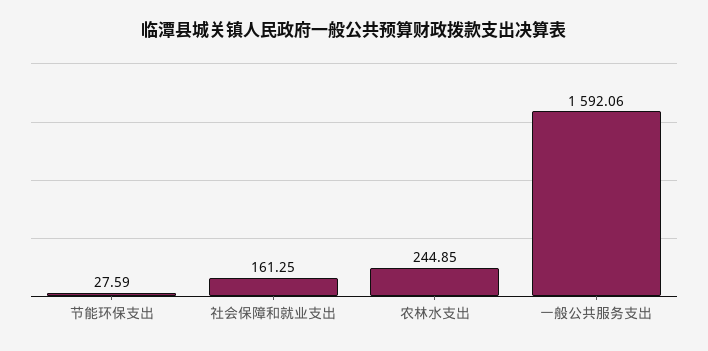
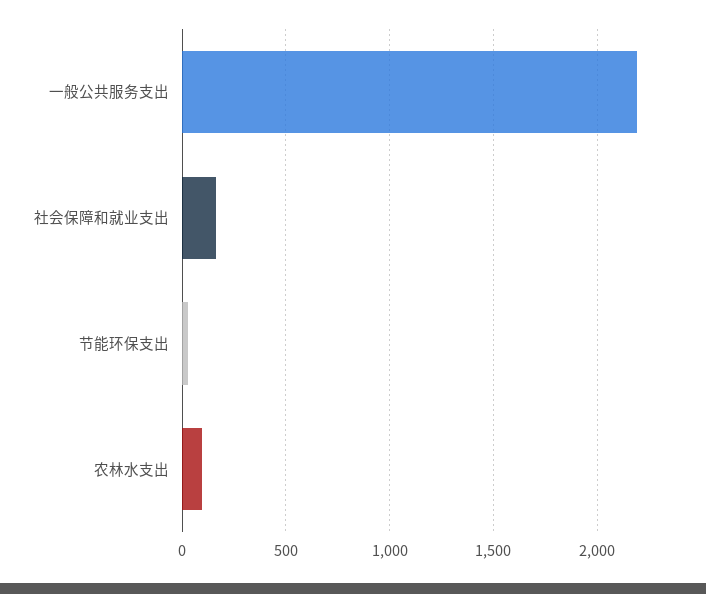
  {
    "节能环保支出": 27.59,
    "社会保障和就业支出": 161.25,
-   "农林水支出": 244.85,
+   "农林水支出": 100,
-   "一般公共服务支出": 1592.06
+   "一般公共服务支出": 2200
  }

